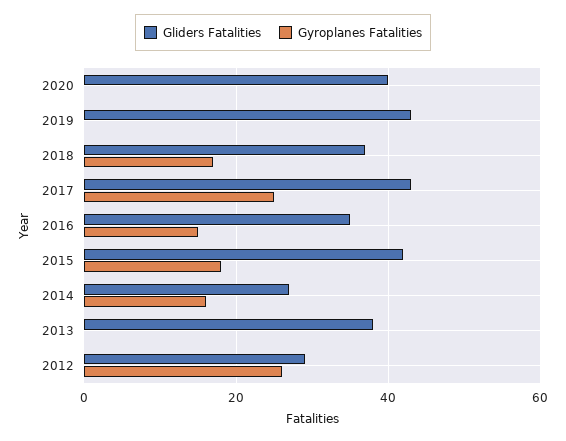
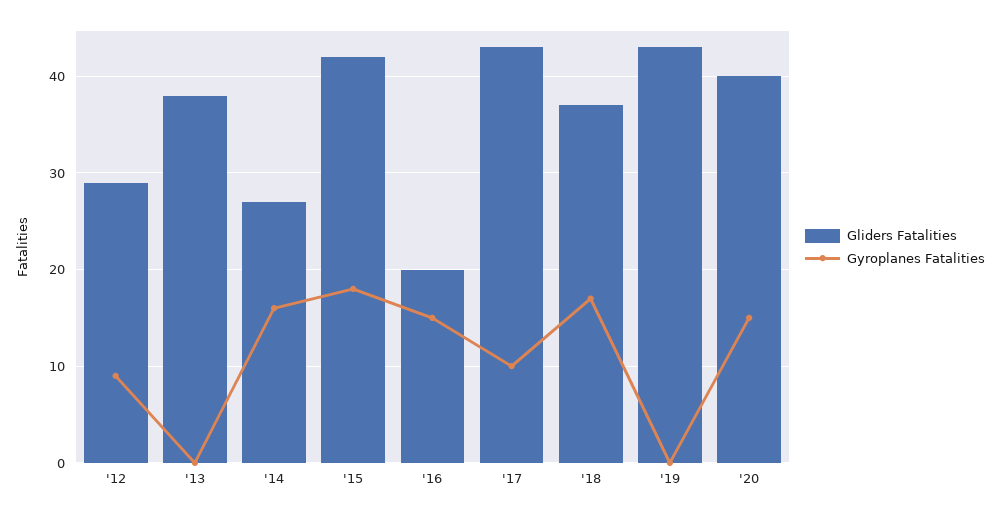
  {
    "Gliders Fatalities": {
      "2020": 40,
      "2019": 43,
      "2018": 37,
      "2017": 43,
-     "2016": 35,
+     "2016": 20,
      "2015": 42,
      "2014": 27,
      "2013": 38,
      "2012": 29
    },
    "Gyroplanes Fatalities": {
-     "2020": 0,
+     "2020": 15,
      "2019": 0,
      "2018": 17,
-     "2017": 25,
+     "2017": 10,
      "2016": 15,
      "2015": 18,
      "2014": 16,
      "2013": 0,
-     "2012": 25
+     "2012": 9
    }
  }

